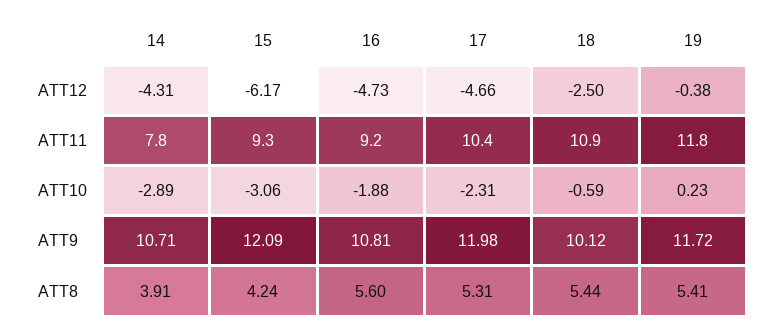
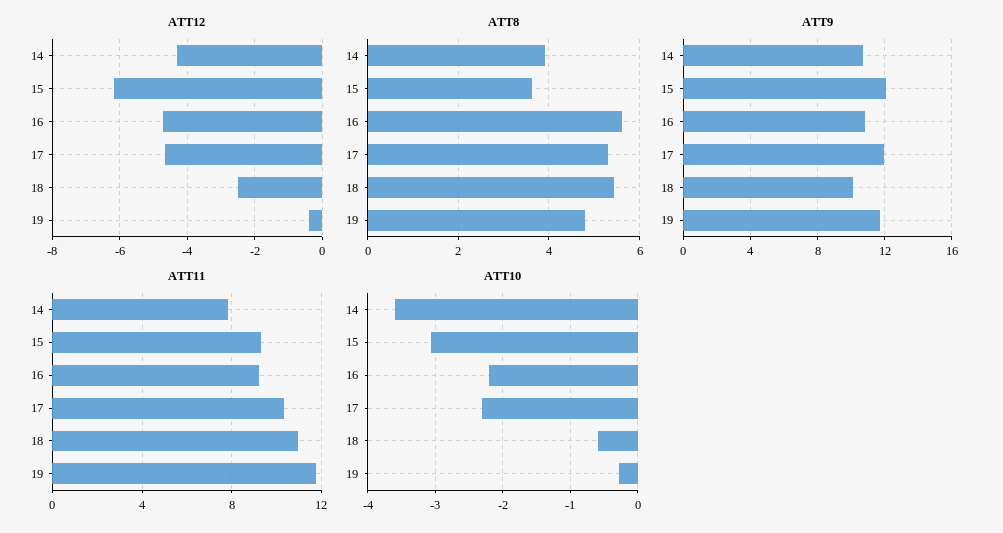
  {
    "ATT12": {
      "14": -4.31,
      "15": -6.17,
      "16": -4.73,
      "17": -4.66,
      "18": -2.5,
      "19": -0.38
    },
    "ATT11": {
      "14": 7.8,
      "15": 9.3,
      "16": 9.2,
      "17": 10.4,
      "18": 10.9,
      "19": 11.8
    },
    "ATT10": {
-     "14": -2.89,
+     "14": -3.6,
      "15": -3.06,
-     "16": -1.88,
+     "16": -2.2,
      "17": -2.31,
      "18": -0.59,
-     "19": 0.23
+     "19": -0.3
    },
    "ATT9": {
      "14": 10.71,
      "15": 12.09,
      "16": 10.81,
      "17": 11.98,
      "18": 10.12,
      "19": 11.72
    },
    "ATT8": {
      "14": 3.91,
-     "15": 4.24,
+     "15": 3.6,
      "16": 5.6,
      "17": 5.31,
      "18": 5.44,
-     "19": 5.41
+     "19": 4.8
    }
  }

